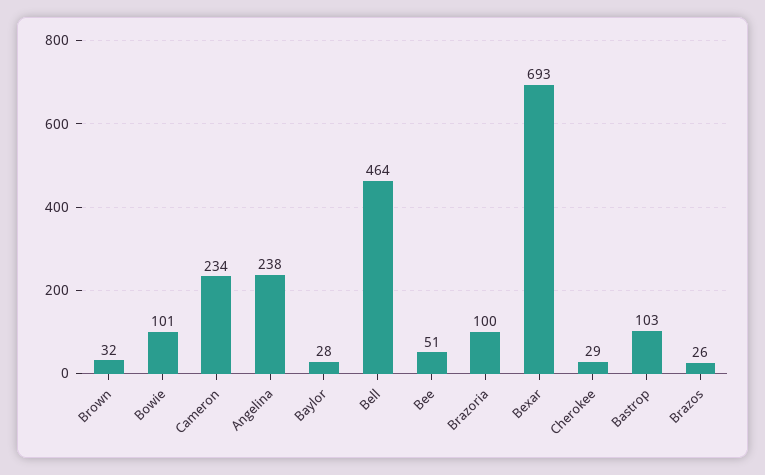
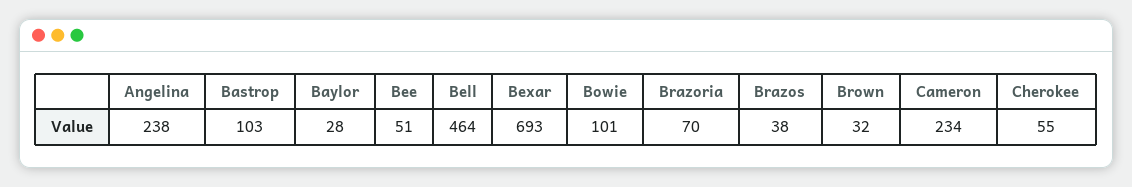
  {
    "Brown": 32,
    "Bowie": 101,
    "Cameron": 234,
    "Angelina": 238,
    "Baylor": 28,
    "Bell": 464,
    "Bee": 51,
-   "Brazoria": 100,
+   "Brazoria": 70,
    "Bexar": 693,
-   "Cherokee": 29,
+   "Cherokee": 55,
    "Bastrop": 103,
-   "Brazos": 26
+   "Brazos": 38
  }

